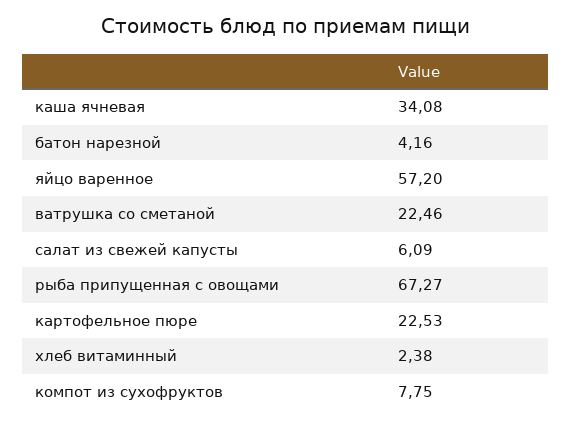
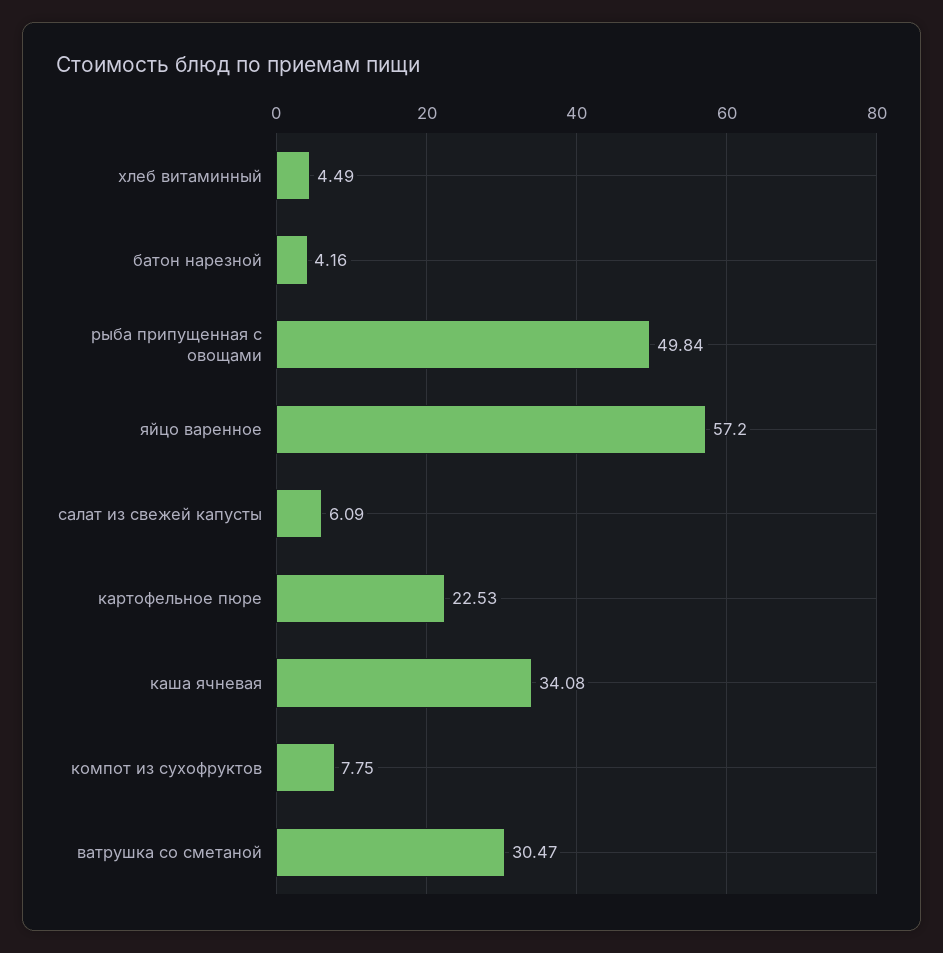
  {
    "каша ячневая": 34.08,
    "батон нарезной": 4.16,
    "яйцо варенное": 57.2,
-   "ватрушка со сметаной": 22.46,
+   "ватрушка со сметаной": 30.47,
    "салат из свежей капусты": 6.09,
-   "рыба припущенная с овощами": 67.27,
+   "рыба припущенная с овощами": 49.84,
    "картофельное пюре": 22.53,
-   "хлеб витаминный": 2.38,
+   "хлеб витаминный": 4.49,
    "компот из сухофруктов": 7.75
  }

